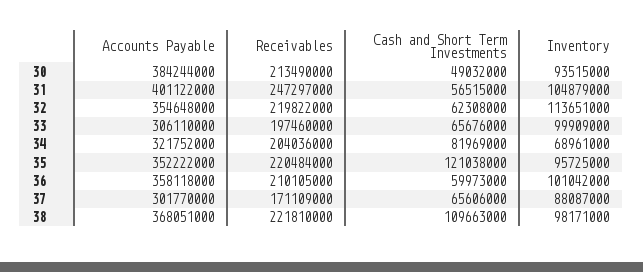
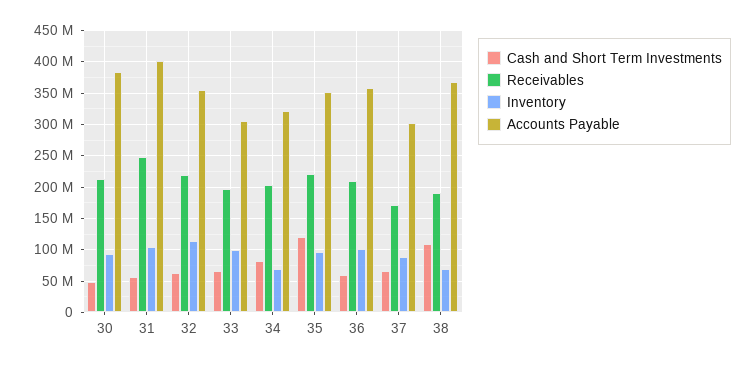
  {
    "Accounts Payable": {
      "30": 384244000,
      "31": 401122000,
      "32": 354648000,
      "33": 306110000,
      "34": 321752000,
      "35": 352222000,
      "36": 358118000,
      "37": 301770000,
      "38": 368051000
    },
    "Receivables": {
      "30": 213490000,
      "31": 247297000,
      "32": 219822000,
      "33": 197460000,
      "34": 204036000,
      "35": 220484000,
      "36": 210105000,
      "37": 171109000,
-     "38": 221810000
+     "38": 190000000
    },
    "Cash and Short Term Investments": {
      "30": 49032000,
      "31": 56515000,
      "32": 62308000,
      "33": 65676000,
      "34": 81969000,
      "35": 121038000,
      "36": 59973000,
      "37": 65606000,
      "38": 109663000
    },
    "Inventory": {
      "30": 93515000,
      "31": 104879000,
      "32": 113651000,
      "33": 99909000,
      "34": 68961000,
      "35": 95725000,
      "36": 101042000,
      "37": 88087000,
-     "38": 98171000
+     "38": 70000000
    }
  }

